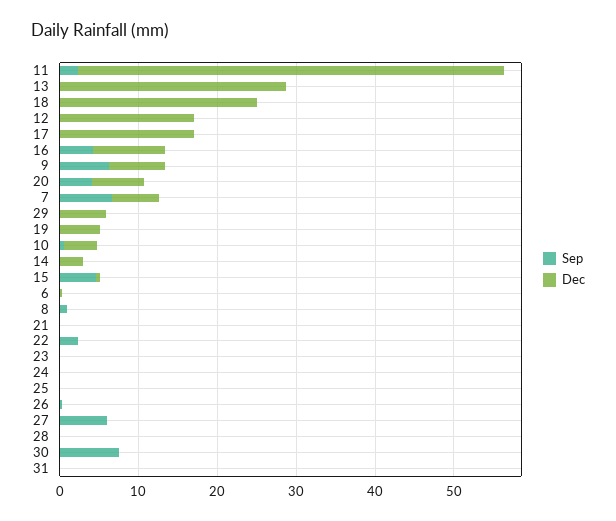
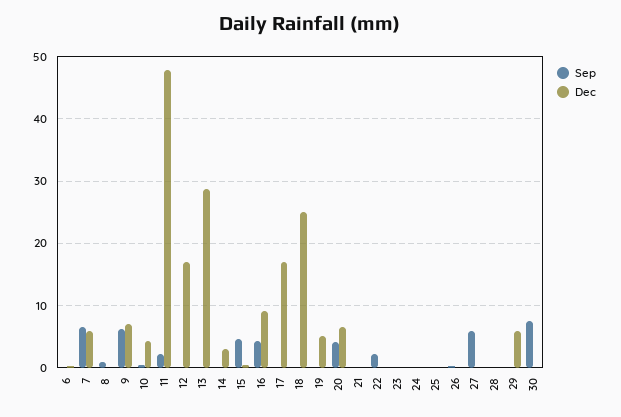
  {
    "Sep": {
      "11": 2,
      "13": 0,
      "18": 0,
      "12": 0,
      "17": 0,
      "16": 4,
      "9": 6,
      "20": 4,
      "7": 7,
      "29": 0,
      "19": 0,
      "10": 1,
      "14": 0,
      "15": 5,
      "6": 0,
      "8": 1,
      "21": 0,
      "22": 2,
      "23": 0,
      "24": 0,
      "25": 0,
      "26": 0,
      "27": 6,
      "28": 0,
-     "30": 8,
+     "30": 8
-     "31": 0
    },
    "Dec": {
-     "11": 54,
+     "11": 48,
      "13": 29,
      "18": 25,
      "12": 17,
      "17": 17,
      "16": 9,
      "9": 7,
      "20": 7,
      "7": 6,
      "29": 6,
      "19": 5,
      "10": 4,
      "14": 3,
      "15": 1,
      "6": 0,
      "8": 0,
      "21": 0,
      "22": 0,
      "23": 0,
      "24": 0,
      "25": 0,
      "26": 0,
      "27": 0,
      "28": 0,
-     "30": 0,
+     "30": 0
-     "31": 0
    }
  }

